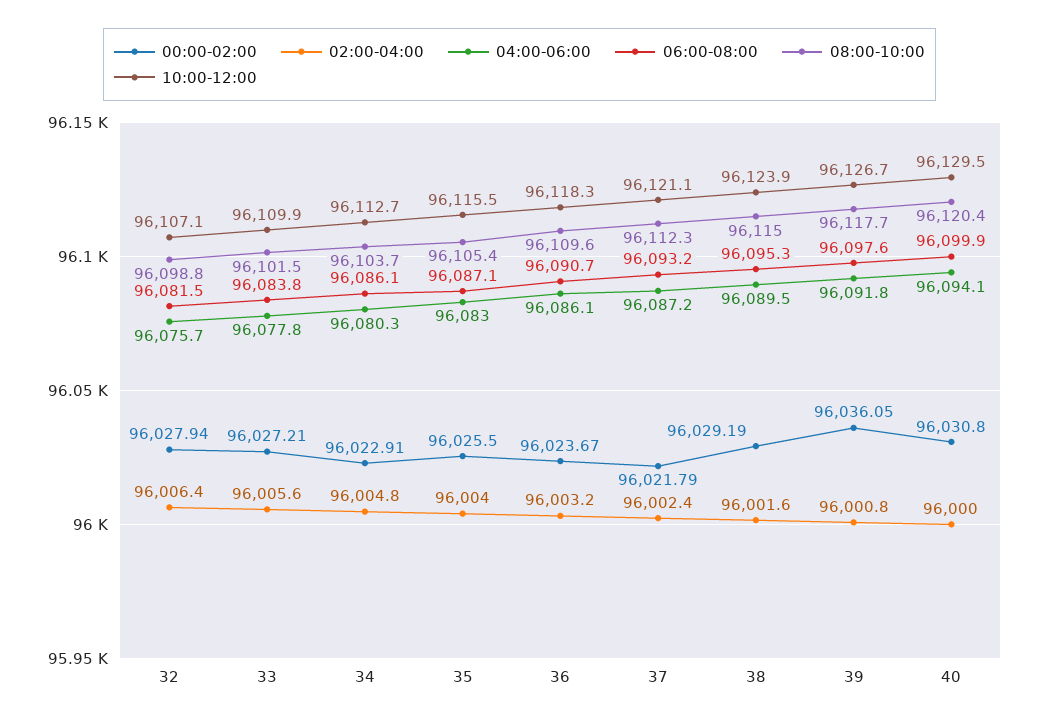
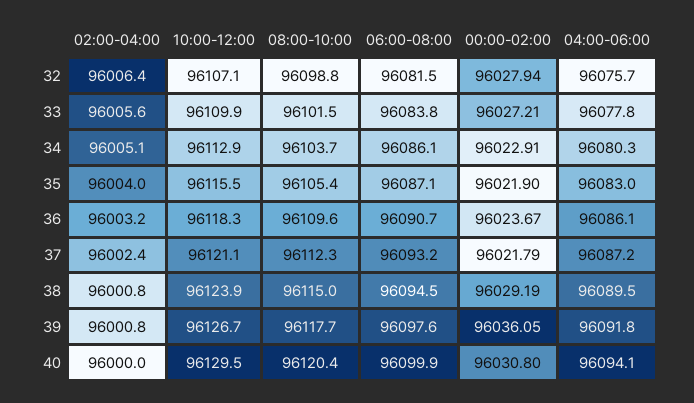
  {
    "00:00-02:00": {
      "32": 96027.94,
      "33": 96027.21,
      "34": 96022.91,
-     "35": 96025.5,
+     "35": 96021.9,
      "36": 96023.67,
      "37": 96021.79,
      "38": 96029.19,
      "39": 96036.05,
      "40": 96030.8
    },
    "02:00-04:00": {
      "32": 96006.4,
      "33": 96005.6,
-     "34": 96004.8,
+     "34": 96005.1,
      "35": 96004,
      "36": 96003.2,
      "37": 96002.4,
-     "38": 96001.6,
+     "38": 96000.8,
      "39": 96000.8,
      "40": 96000
    },
    "04:00-06:00": {
      "32": 96075.7,
      "33": 96077.8,
      "34": 96080.3,
      "35": 96083,
      "36": 96086.1,
      "37": 96087.2,
      "38": 96089.5,
      "39": 96091.8,
      "40": 96094.1
    },
    "06:00-08:00": {
      "32": 96081.5,
      "33": 96083.8,
      "34": 96086.1,
      "35": 96087.1,
      "36": 96090.7,
      "37": 96093.2,
-     "38": 96095.3,
+     "38": 96094.5,
      "39": 96097.6,
      "40": 96099.9
    },
    "08:00-10:00": {
      "32": 96098.8,
      "33": 96101.5,
      "34": 96103.7,
      "35": 96105.4,
      "36": 96109.6,
      "37": 96112.3,
      "38": 96115,
      "39": 96117.7,
      "40": 96120.4
    },
    "10:00-12:00": {
      "32": 96107.1,
      "33": 96109.9,
-     "34": 96112.7,
+     "34": 96112.9,
      "35": 96115.5,
      "36": 96118.3,
      "37": 96121.1,
      "38": 96123.9,
      "39": 96126.7,
      "40": 96129.5
    }
  }

